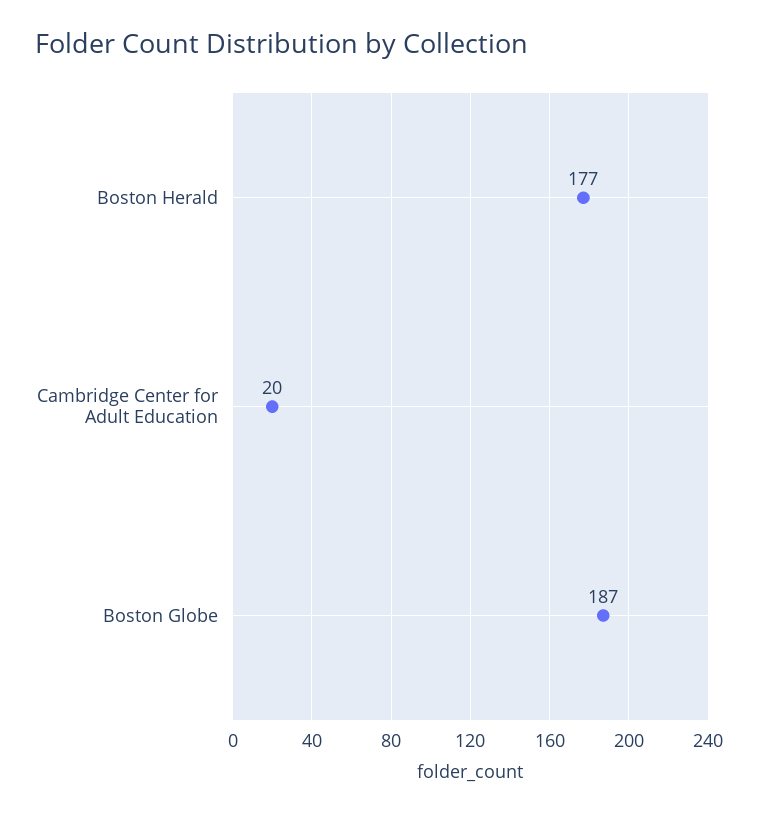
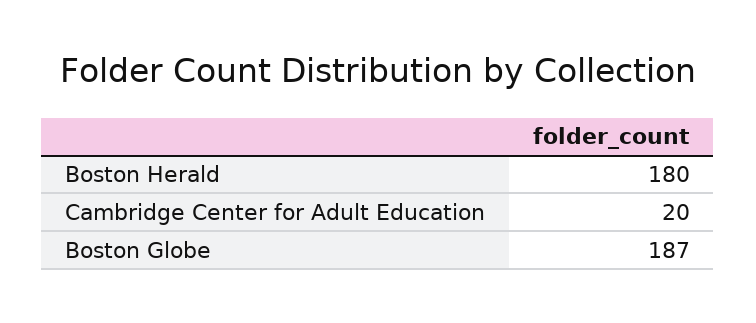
  {
-   "Boston Herald": 177,
+   "Boston Herald": 180,
    "Cambridge Center for Adult Education": 20,
    "Boston Globe": 187
  }

